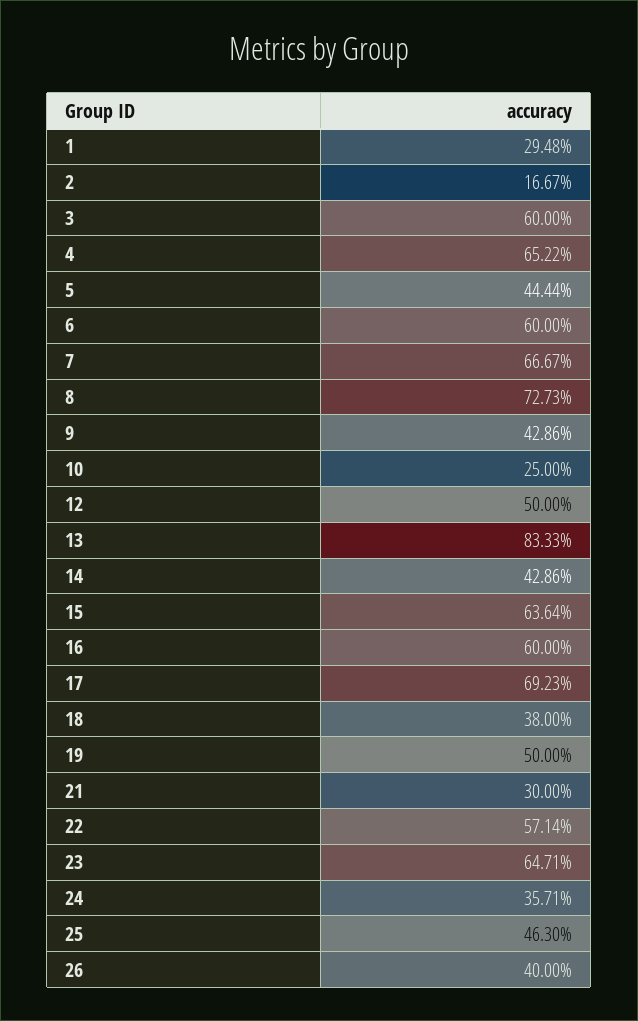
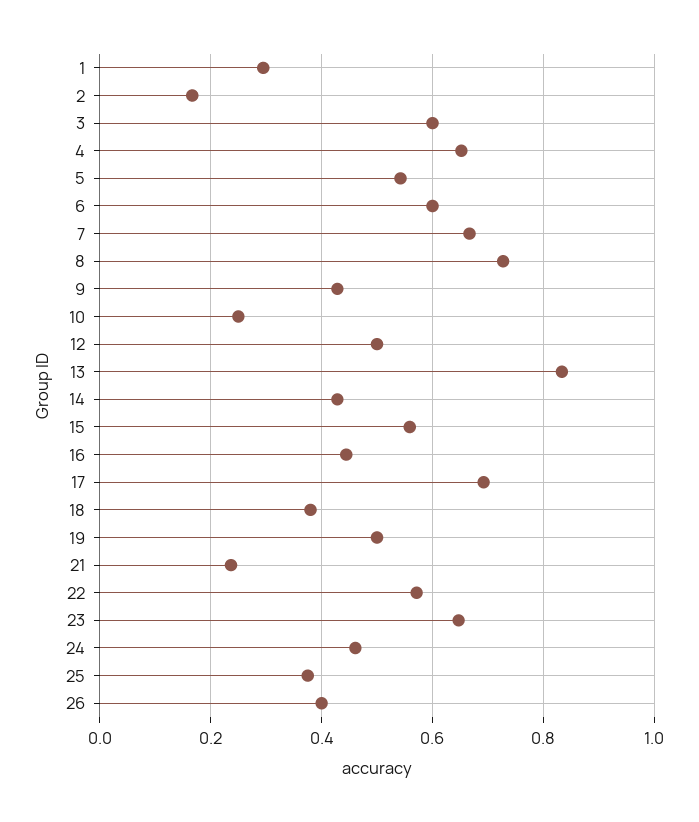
  {
    "1": 0.2948,
    "2": 0.1667,
    "3": 0.6,
    "4": 0.6522,
-   "5": 0.4444,
+   "5": 0.54,
    "6": 0.6,
    "7": 0.6667,
    "8": 0.7273,
    "9": 0.4286,
    "10": 0.25,
    "12": 0.5,
    "13": 0.8333,
    "14": 0.4286,
-   "15": 0.6364,
+   "15": 0.56,
-   "16": 0.6,
+   "16": 0.44,
    "17": 0.6923,
    "18": 0.38,
    "19": 0.5,
-   "21": 0.3,
+   "21": 0.24,
    "22": 0.5714,
    "23": 0.6471,
-   "24": 0.3571,
+   "24": 0.46,
-   "25": 0.463,
+   "25": 0.38,
    "26": 0.4
  }

